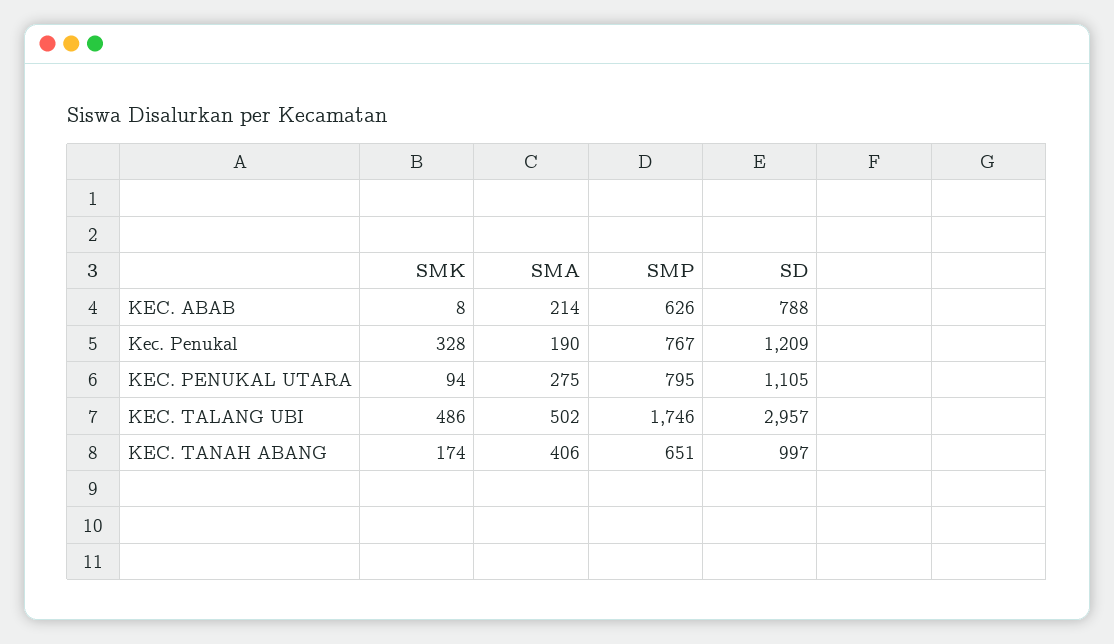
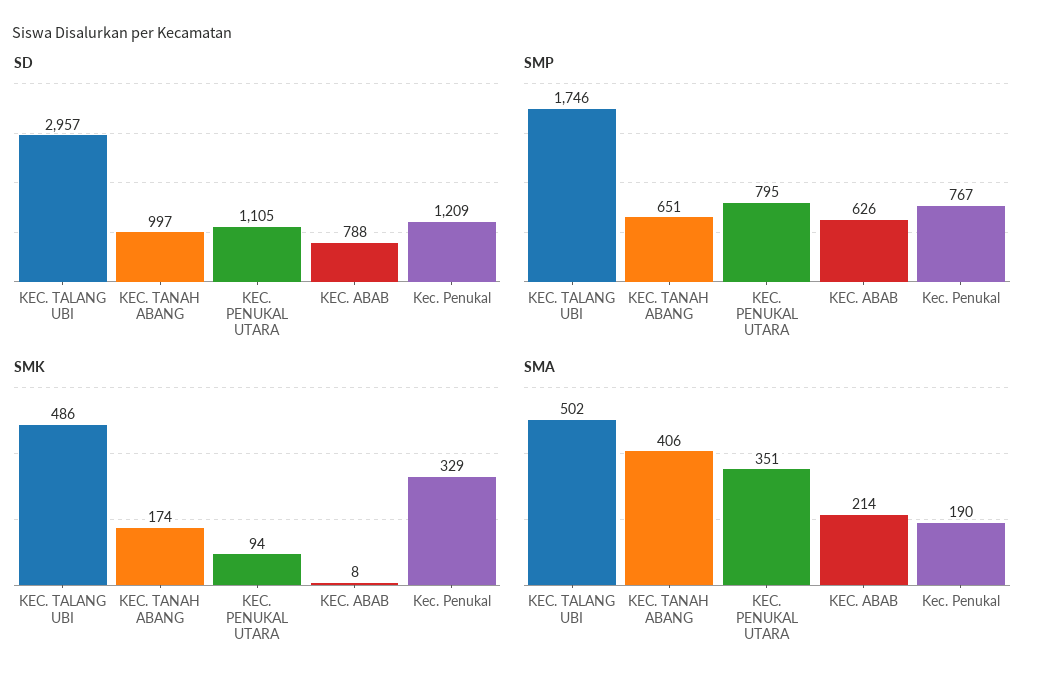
  {
    "SMK": {
      "KEC. ABAB": 8,
-     "Kec. Penukal": 328,
+     "Kec. Penukal": 329,
      "KEC. PENUKAL UTARA": 94,
      "KEC. TALANG UBI": 486,
      "KEC. TANAH ABANG": 174
    },
    "SMA": {
      "KEC. ABAB": 214,
      "Kec. Penukal": 190,
-     "KEC. PENUKAL UTARA": 275,
+     "KEC. PENUKAL UTARA": 351,
      "KEC. TALANG UBI": 502,
      "KEC. TANAH ABANG": 406
    },
    "SMP": {
      "KEC. ABAB": 626,
      "Kec. Penukal": 767,
      "KEC. PENUKAL UTARA": 795,
      "KEC. TALANG UBI": 1746,
      "KEC. TANAH ABANG": 651
    },
    "SD": {
      "KEC. ABAB": 788,
      "Kec. Penukal": 1209,
      "KEC. PENUKAL UTARA": 1105,
      "KEC. TALANG UBI": 2957,
      "KEC. TANAH ABANG": 997
    }
  }

